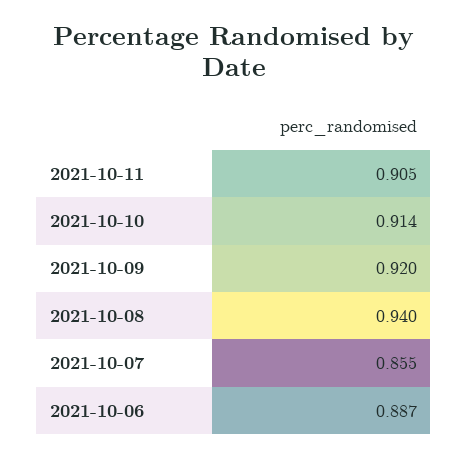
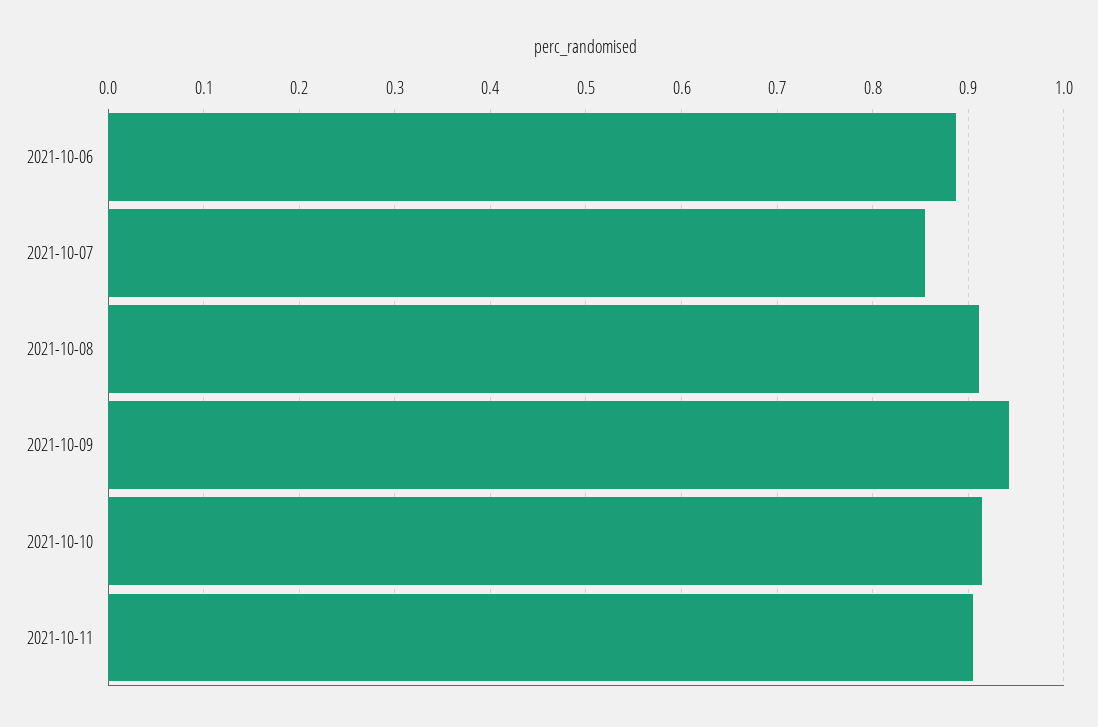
  {
    "2021-10-11": 0.905,
    "2021-10-10": 0.914,
-   "2021-10-09": 0.92,
+   "2021-10-09": 0.94,
-   "2021-10-08": 0.94,
+   "2021-10-08": 0.91,
    "2021-10-07": 0.855,
    "2021-10-06": 0.887
  }

